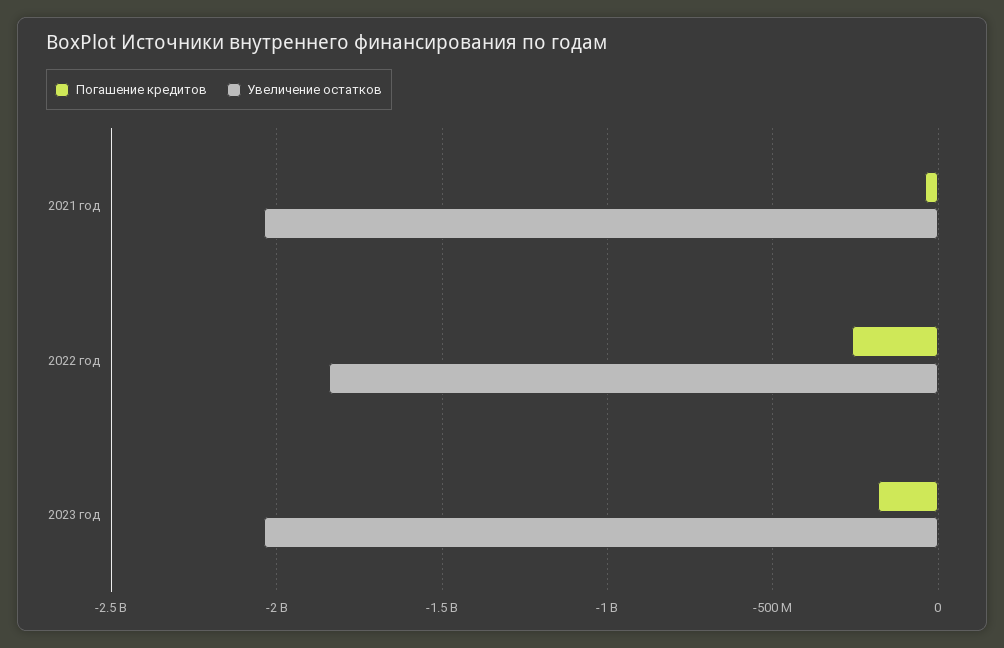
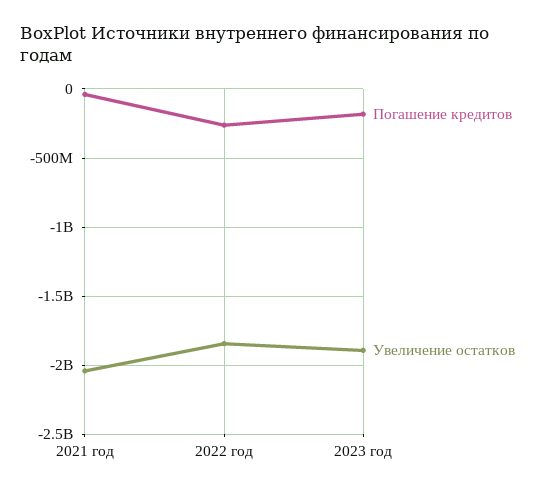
  {
    "Погашение кредитов": {
      "2021 год": -50000000,
      "2022 год": -250000000,
      "2023 год": -200000000
    },
    "Увеличение остатков": {
      "2021 год": -2050000000,
      "2022 год": -1850000000,
-     "2023 год": -2050000000
+     "2023 год": -1900000000
    }
  }

